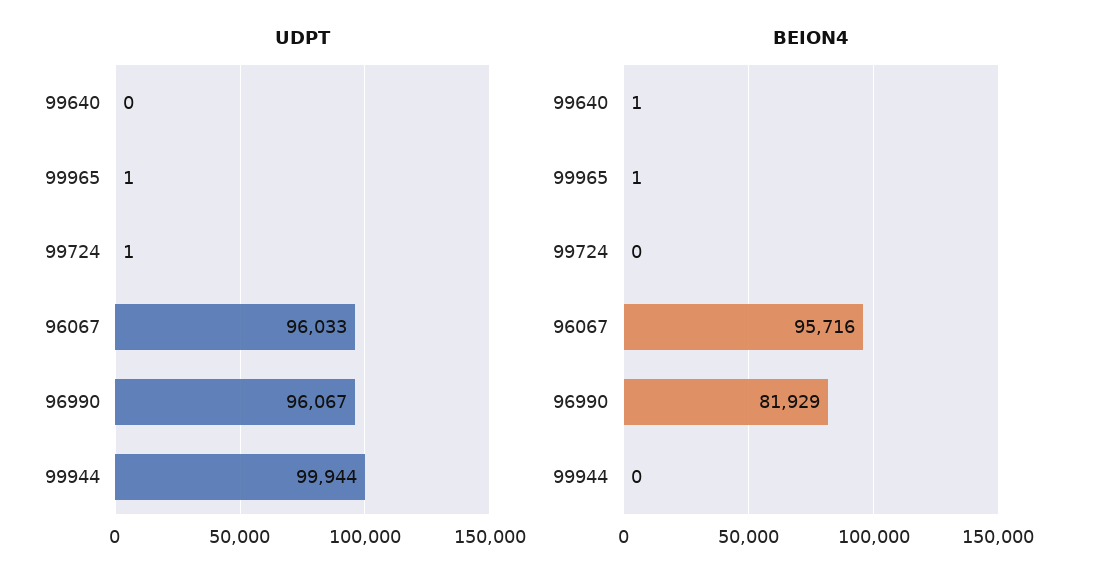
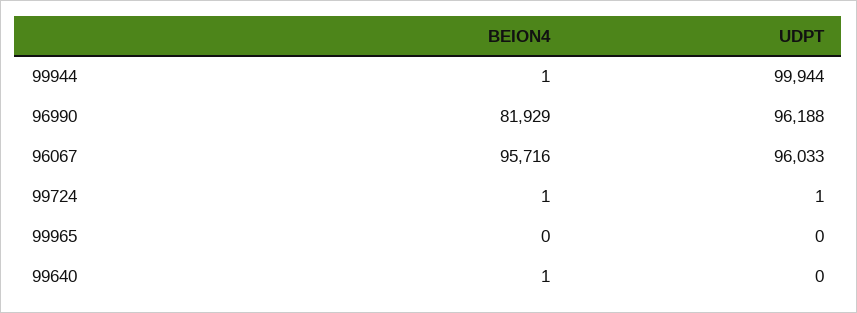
  {
    "UDPT": {
      "99640": 0,
-     "99965": 1,
+     "99965": 0,
      "99724": 1,
      "96067": 96033,
-     "96990": 96067,
+     "96990": 96188,
      "99944": 99944
    },
    "BEION4": {
      "99640": 1,
-     "99965": 1,
+     "99965": 0,
-     "99724": 0,
+     "99724": 1,
      "96067": 95716,
      "96990": 81929,
-     "99944": 0
+     "99944": 1
    }
  }

